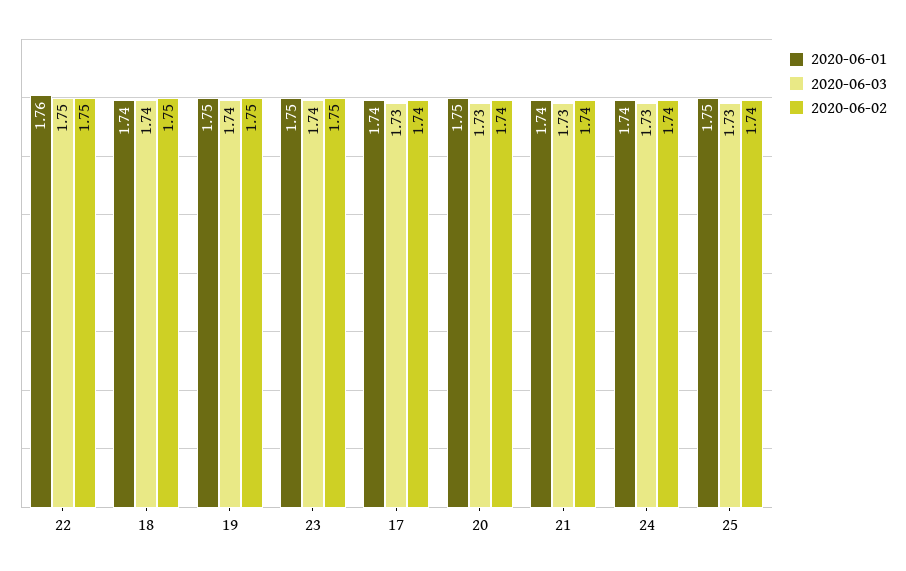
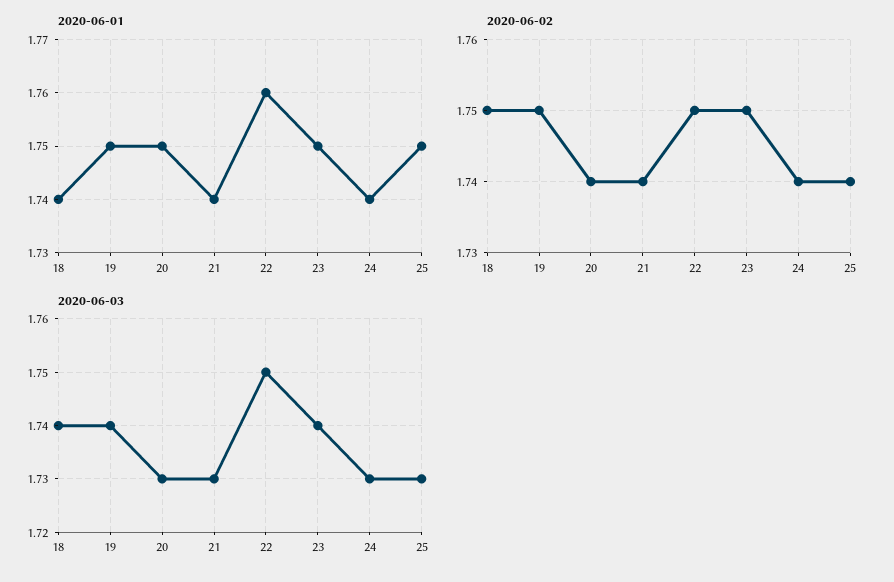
  {
    "2020-06-01": {
      "22": 1.76,
      "18": 1.74,
      "19": 1.75,
      "23": 1.75,
-     "17": 1.74,
      "20": 1.75,
      "21": 1.74,
      "24": 1.74,
      "25": 1.75
    },
    "2020-06-03": {
      "22": 1.75,
      "18": 1.74,
      "19": 1.74,
      "23": 1.74,
-     "17": 1.73,
      "20": 1.73,
      "21": 1.73,
      "24": 1.73,
      "25": 1.73
    },
    "2020-06-02": {
      "22": 1.75,
      "18": 1.75,
      "19": 1.75,
      "23": 1.75,
-     "17": 1.74,
      "20": 1.74,
      "21": 1.74,
      "24": 1.74,
      "25": 1.74
    }
  }

